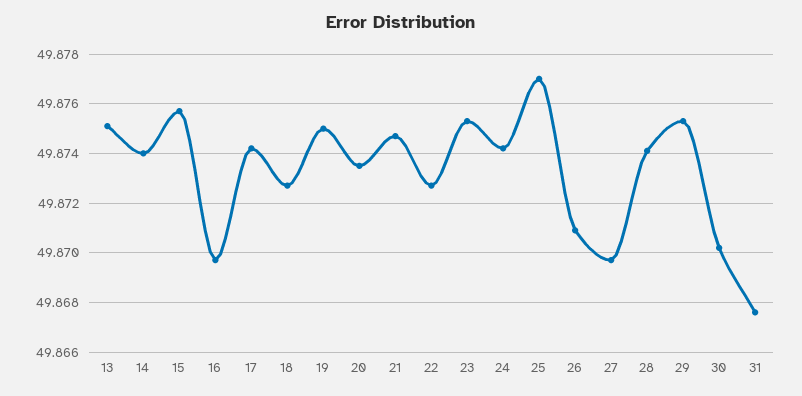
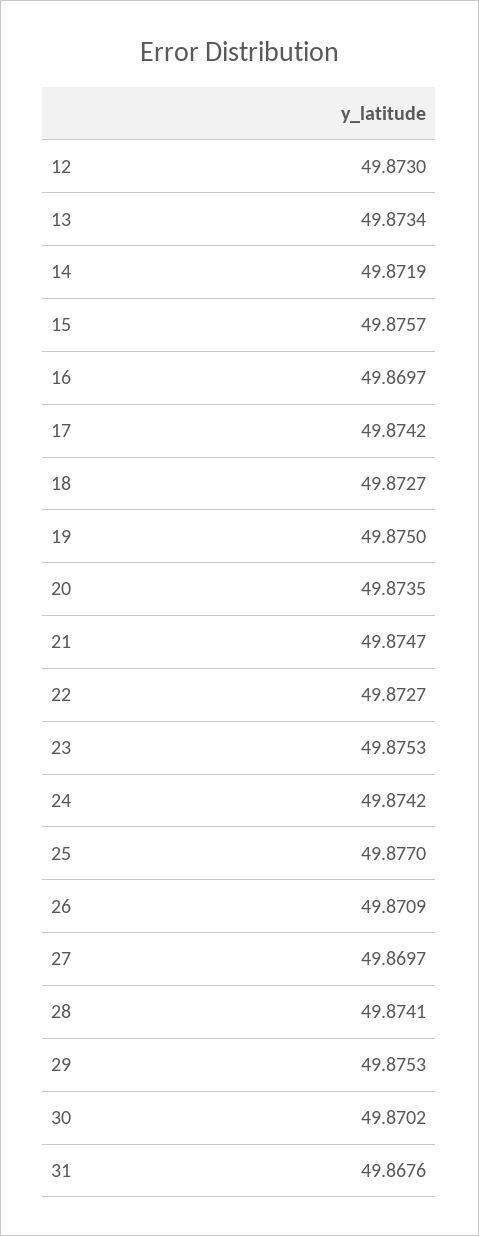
  {
-   "13": 49.875,
+   "13": 49.8734,
-   "14": 49.874,
+   "14": 49.8719,
    "15": 49.8757,
    "16": 49.8697,
    "17": 49.8742,
    "18": 49.8727,
    "19": 49.875,
    "20": 49.8735,
    "21": 49.8747,
    "22": 49.8727,
    "23": 49.8753,
    "24": 49.8742,
    "25": 49.877,
    "26": 49.8709,
    "27": 49.8697,
    "28": 49.8741,
    "29": 49.8753,
    "30": 49.8702,
-   "31": 49.8676
+   "31": 49.8676,
+   "12": 49.873
  }

